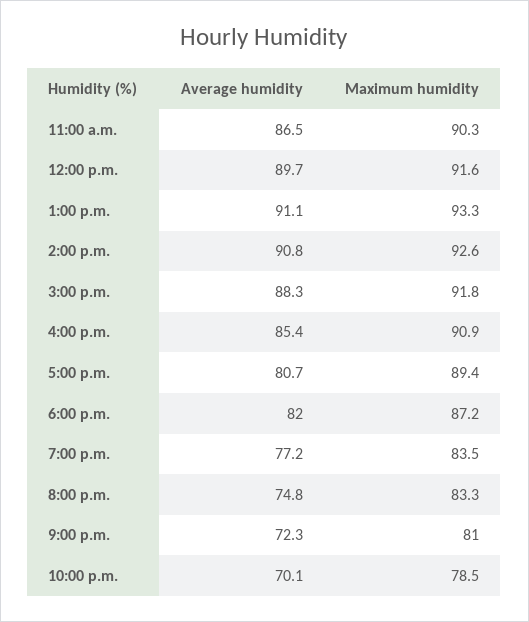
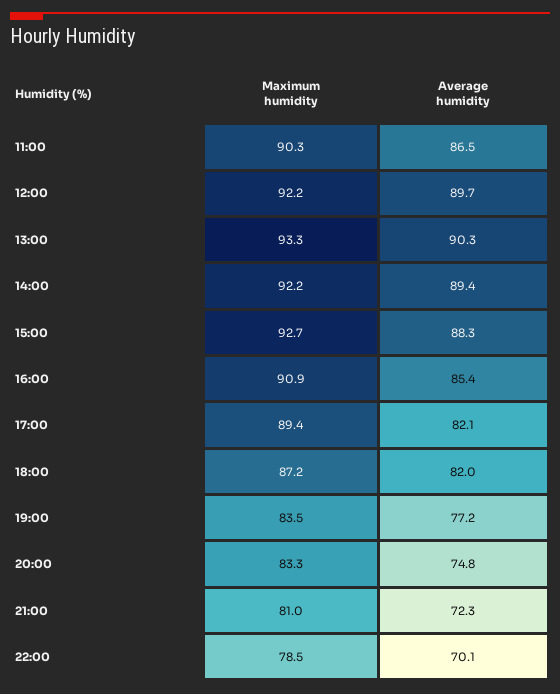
  {
    "Average humidity": {
      "11:00 a.m.": 86.5,
      "12:00 p.m.": 89.7,
-     "1:00 p.m.": 91.1,
+     "1:00 p.m.": 90.3,
-     "2:00 p.m.": 90.8,
+     "2:00 p.m.": 89.4,
      "3:00 p.m.": 88.3,
      "4:00 p.m.": 85.4,
-     "5:00 p.m.": 80.7,
+     "5:00 p.m.": 82.1,
      "6:00 p.m.": 82,
      "7:00 p.m.": 77.2,
      "8:00 p.m.": 74.8,
      "9:00 p.m.": 72.3,
      "10:00 p.m.": 70.1
    },
    "Maximum humidity": {
      "11:00 a.m.": 90.3,
-     "12:00 p.m.": 91.6,
+     "12:00 p.m.": 92.2,
      "1:00 p.m.": 93.3,
-     "2:00 p.m.": 92.6,
+     "2:00 p.m.": 92.2,
-     "3:00 p.m.": 91.8,
+     "3:00 p.m.": 92.7,
      "4:00 p.m.": 90.9,
      "5:00 p.m.": 89.4,
      "6:00 p.m.": 87.2,
      "7:00 p.m.": 83.5,
      "8:00 p.m.": 83.3,
      "9:00 p.m.": 81,
      "10:00 p.m.": 78.5
    }
  }

